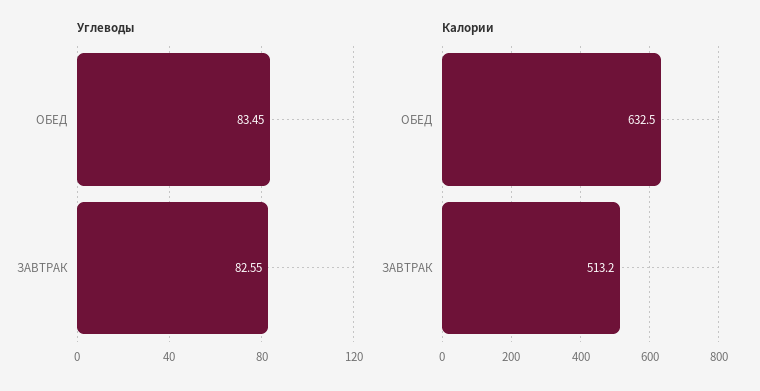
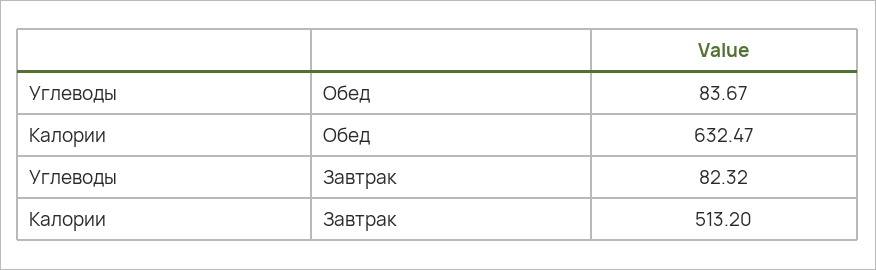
  {
    "Углеводы": {
-     "ОБЕД": 83.45,
+     "ОБЕД": 83.67,
-     "ЗАВТРАК": 82.55
+     "ЗАВТРАК": 82.32
    },
    "Калории": {
      "ОБЕД": 632.47,
      "ЗАВТРАК": 513.2
    }
  }

